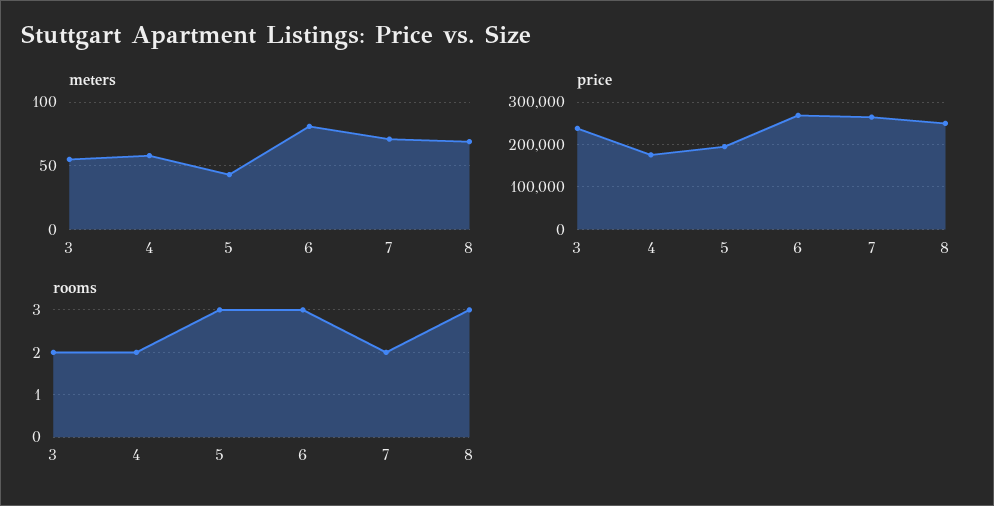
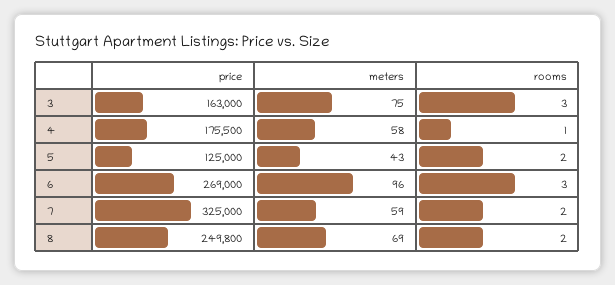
  {
    "meters": {
-     "3": 55,
+     "3": 75,
      "4": 58,
      "5": 43,
-     "6": 80,
+     "6": 96,
-     "7": 70,
+     "7": 59,
      "8": 69
    },
    "price": {
-     "3": 240000,
+     "3": 163000,
      "4": 175500,
-     "5": 200000,
+     "5": 125000,
      "6": 269000,
-     "7": 260000,
+     "7": 325000,
      "8": 249800
    },
    "rooms": {
-     "3": 2,
+     "3": 3,
-     "4": 2,
+     "4": 1,
-     "5": 3,
+     "5": 2,
      "6": 3,
      "7": 2,
-     "8": 3
+     "8": 2
    }
  }

